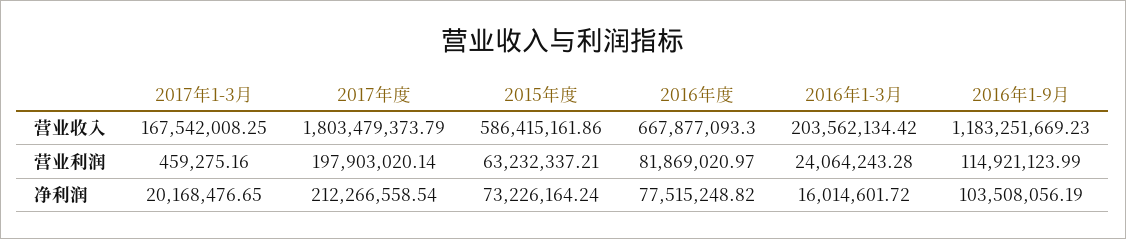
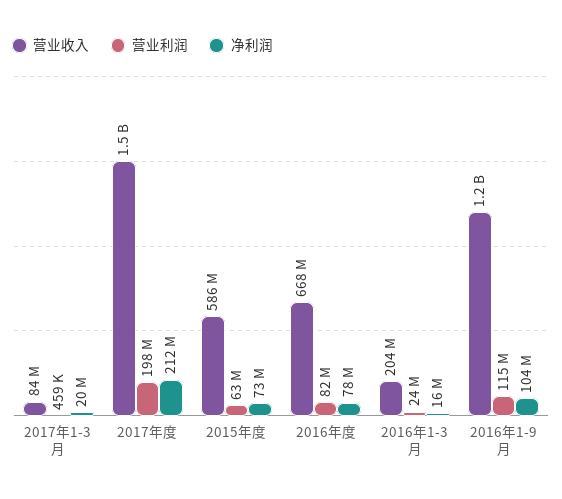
  {
    "营业收入": {
-     "2017年1-3月": 167542008.25,
+     "2017年1-3月": 84000000,
-     "2017年度": 1803479373.79,
+     "2017年度": 1500000000,
      "2015年度": 586415161.86,
      "2016年度": 667877093.3,
      "2016年1-3月": 203562134.42,
      "2016年1-9月": 1183251669.23
    },
    "营业利润": {
      "2017年1-3月": 459275.16,
      "2017年度": 197903020.14,
      "2015年度": 63232337.21,
      "2016年度": 81869020.97,
      "2016年1-3月": 24064243.28,
      "2016年1-9月": 114921123.99
    },
    "净利润": {
      "2017年1-3月": 20168476.65,
      "2017年度": 212266558.54,
      "2015年度": 73226164.24,
      "2016年度": 77515248.82,
      "2016年1-3月": 16014601.72,
      "2016年1-9月": 103508056.19
    }
  }

